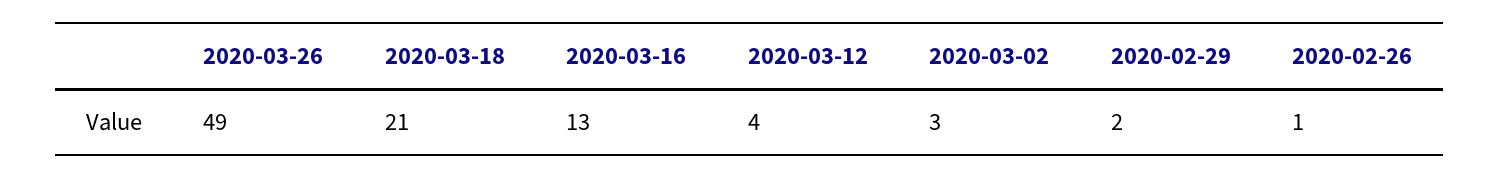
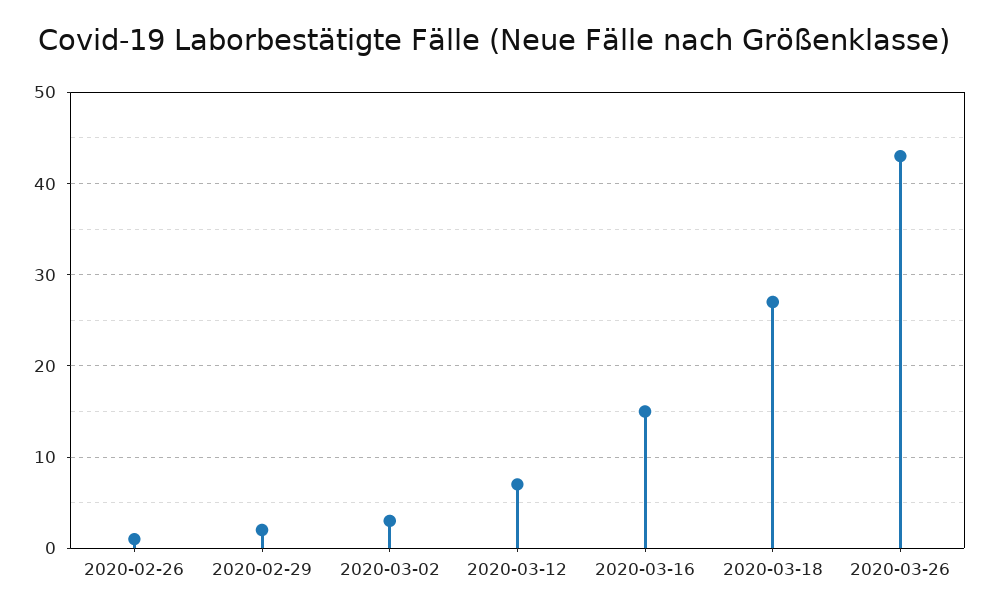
  {
-   "2020-03-26": 49,
+   "2020-03-26": 43,
-   "2020-03-18": 21,
+   "2020-03-18": 27,
-   "2020-03-16": 13,
+   "2020-03-16": 15,
-   "2020-03-12": 4,
+   "2020-03-12": 7,
    "2020-03-02": 3,
    "2020-02-29": 2,
    "2020-02-26": 1
  }

